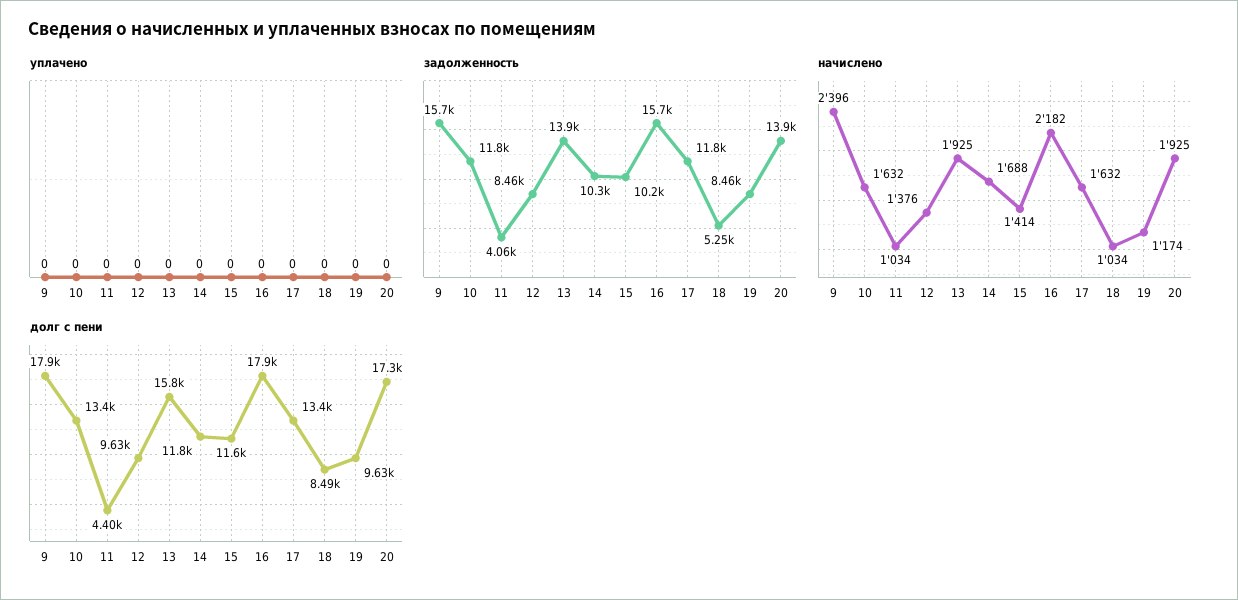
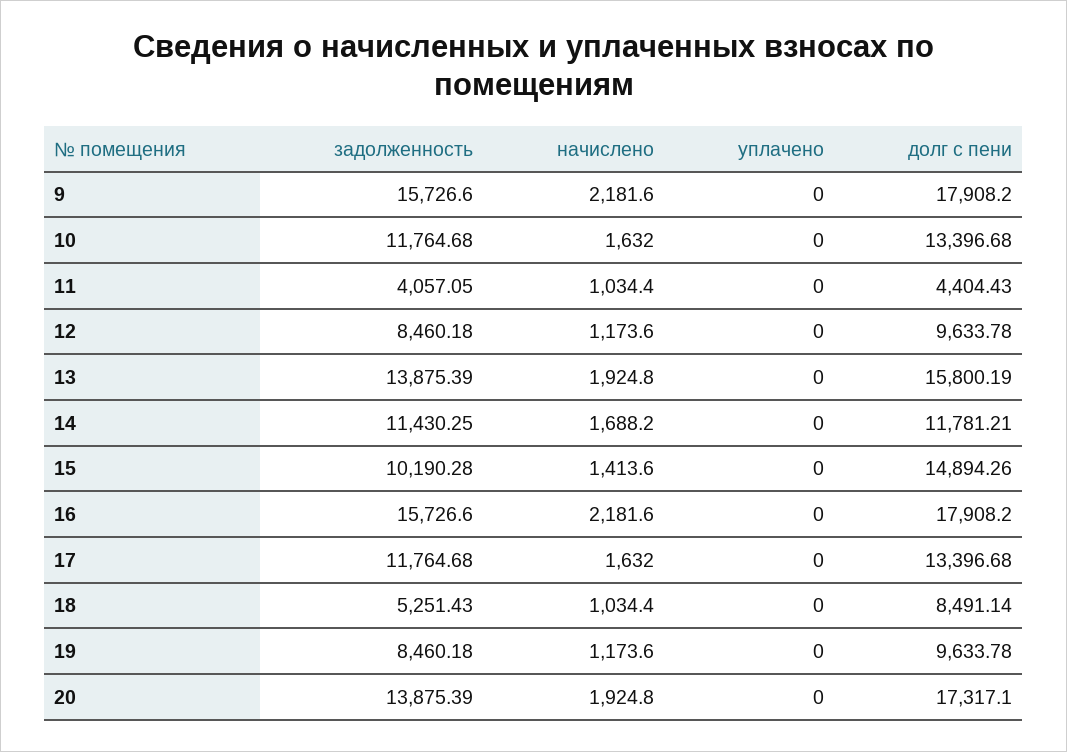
  {
    "уплачено": {
      "9": 0,
      "10": 0,
      "11": 0,
      "12": 0,
      "13": 0,
      "14": 0,
      "15": 0,
      "16": 0,
      "17": 0,
      "18": 0,
      "19": 0,
      "20": 0
    },
    "задолженность": {
      "9": 15726.6,
      "10": 11764.68,
      "11": 4057.05,
      "12": 8460.18,
      "13": 13875.39,
-     "14": 10300,
+     "14": 11430.25,
      "15": 10190.28,
      "16": 15726.6,
      "17": 11764.68,
      "18": 5251.43,
      "19": 8460.18,
      "20": 13875.39
    },
    "начислено": {
-     "9": 2396,
+     "9": 2181.6,
      "10": 1632,
      "11": 1034.4,
-     "12": 1376,
+     "12": 1173.6,
      "13": 1924.8,
      "14": 1688.2,
      "15": 1413.6,
      "16": 2181.6,
      "17": 1632,
      "18": 1034.4,
      "19": 1173.6,
      "20": 1924.8
    },
    "долг с пени": {
      "9": 17908.2,
      "10": 13396.68,
      "11": 4404.43,
      "12": 9633.78,
      "13": 15800.19,
      "14": 11781.21,
-     "15": 11600,
+     "15": 14894.26,
      "16": 17908.2,
      "17": 13396.68,
      "18": 8491.14,
      "19": 9633.78,
      "20": 17317.1
    }
  }

